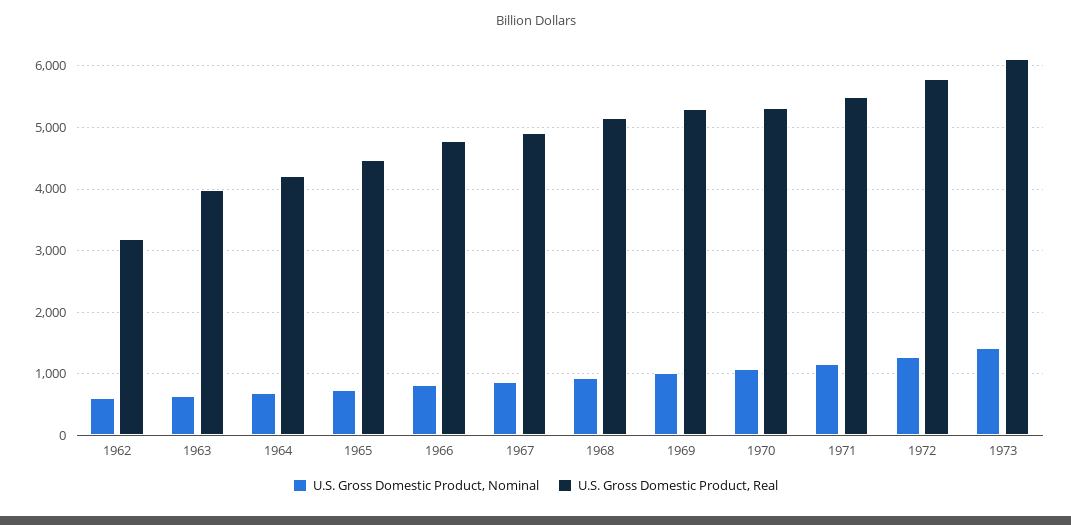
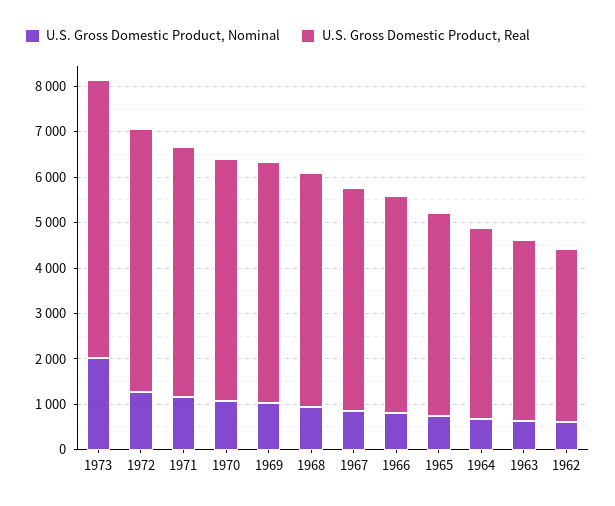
  {
    "U.S. Gross Domestic Product, Nominal": {
      "1962": 600,
      "1963": 600,
      "1964": 700,
      "1965": 700,
      "1966": 800,
      "1967": 900,
      "1968": 900,
      "1969": 1000,
      "1970": 1100,
      "1971": 1200,
      "1972": 1300,
-     "1973": 1400
+     "1973": 2000
    },
    "U.S. Gross Domestic Product, Real": {
-     "1962": 3200,
+     "1962": 3800,
      "1963": 4000,
      "1964": 4200,
      "1965": 4500,
      "1966": 4800,
      "1967": 4900,
      "1968": 5100,
      "1969": 5300,
      "1970": 5300,
      "1971": 5500,
      "1972": 5800,
      "1973": 6100
    }
  }

